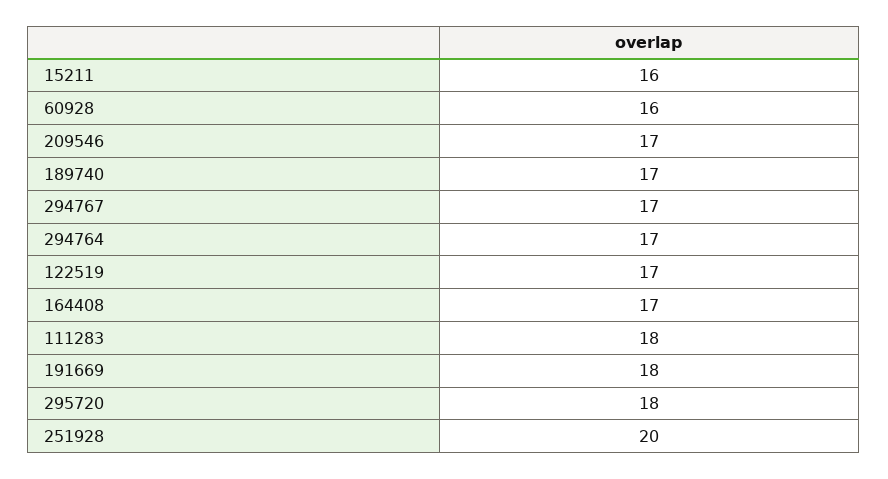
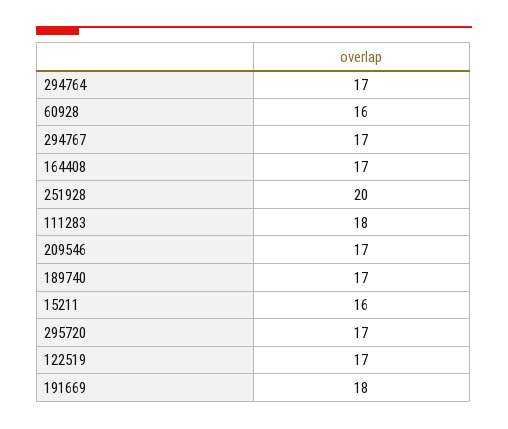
  {
    "15211": 16,
    "60928": 16,
    "209546": 17,
    "189740": 17,
    "294767": 17,
    "294764": 17,
    "122519": 17,
    "164408": 17,
    "111283": 18,
    "191669": 18,
-   "295720": 18,
+   "295720": 17,
    "251928": 20
  }

